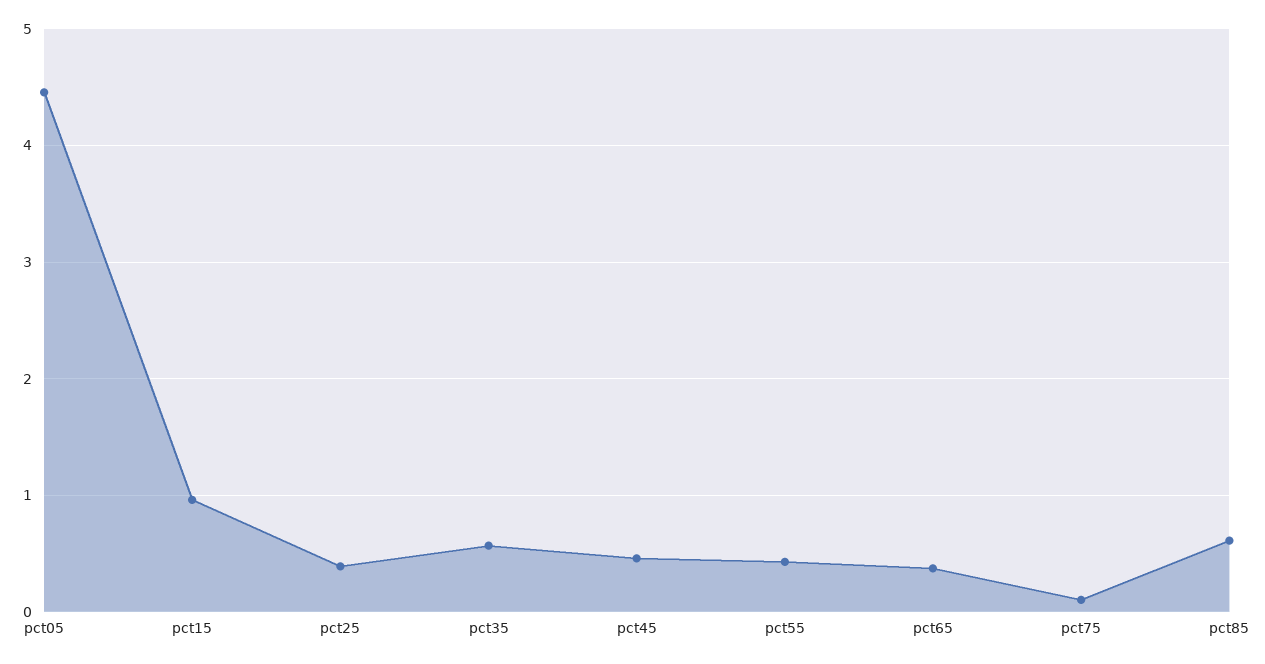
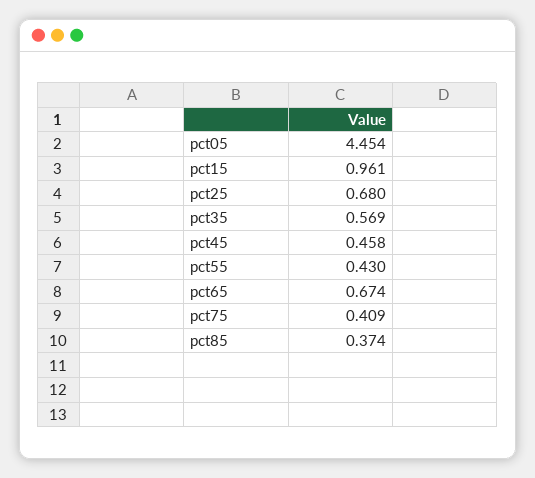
  {
    "pct05": 4.454,
    "pct15": 0.961,
-   "pct25": 0.4,
+   "pct25": 0.68,
    "pct35": 0.569,
    "pct45": 0.458,
    "pct55": 0.43,
-   "pct65": 0.4,
+   "pct65": 0.674,
-   "pct75": 0.1,
+   "pct75": 0.409,
-   "pct85": 0.6
+   "pct85": 0.374
  }

